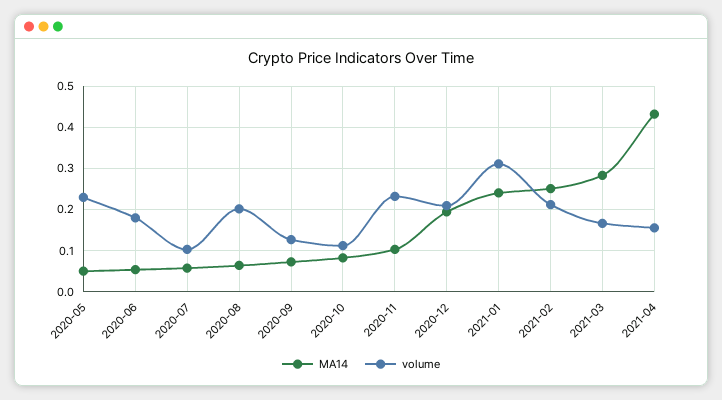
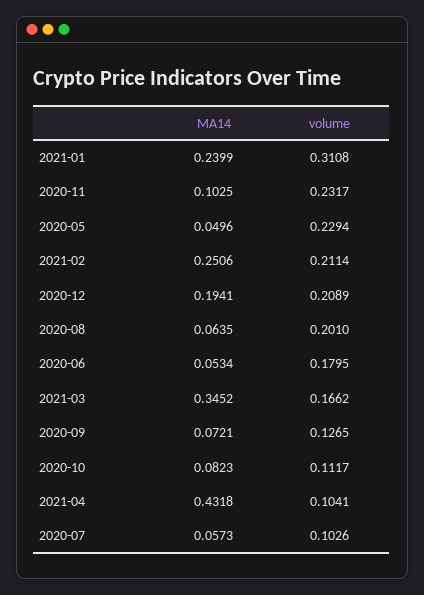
  {
    "MA14": {
      "2020-05": 0.0496,
      "2020-06": 0.0534,
      "2020-07": 0.0573,
      "2020-08": 0.0635,
      "2020-09": 0.0721,
      "2020-10": 0.0823,
      "2020-11": 0.1025,
      "2020-12": 0.1941,
      "2021-01": 0.2399,
      "2021-02": 0.2506,
-     "2021-03": 0.28,
+     "2021-03": 0.3452,
      "2021-04": 0.4318
    },
    "volume": {
      "2020-05": 0.2294,
      "2020-06": 0.1795,
      "2020-07": 0.1026,
      "2020-08": 0.201,
      "2020-09": 0.1265,
      "2020-10": 0.1117,
      "2020-11": 0.2317,
      "2020-12": 0.2089,
      "2021-01": 0.3108,
      "2021-02": 0.2114,
      "2021-03": 0.1662,
-     "2021-04": 0.16
+     "2021-04": 0.1041
    }
  }

